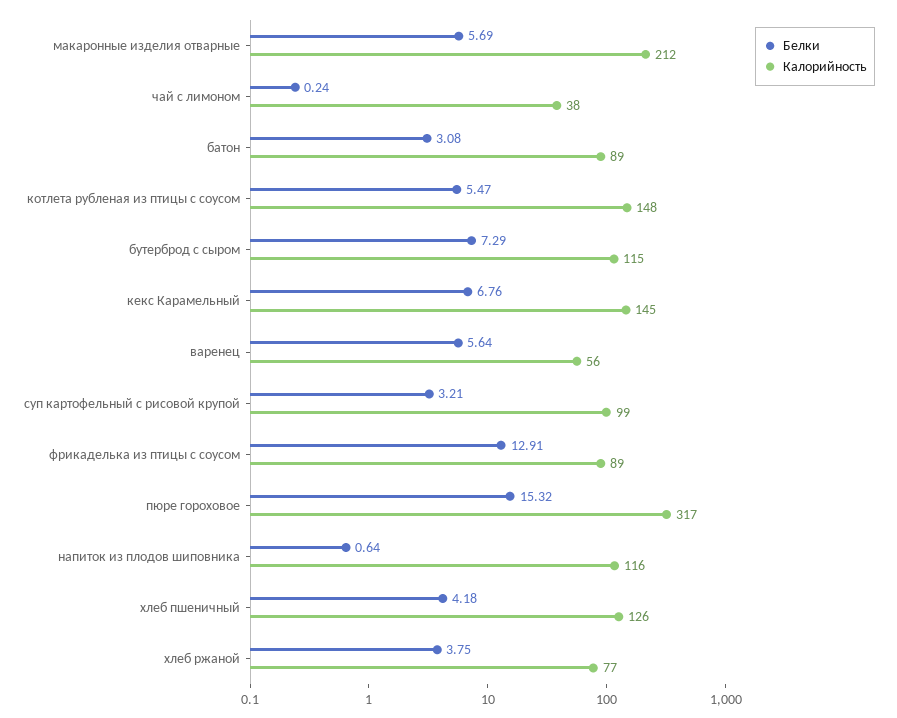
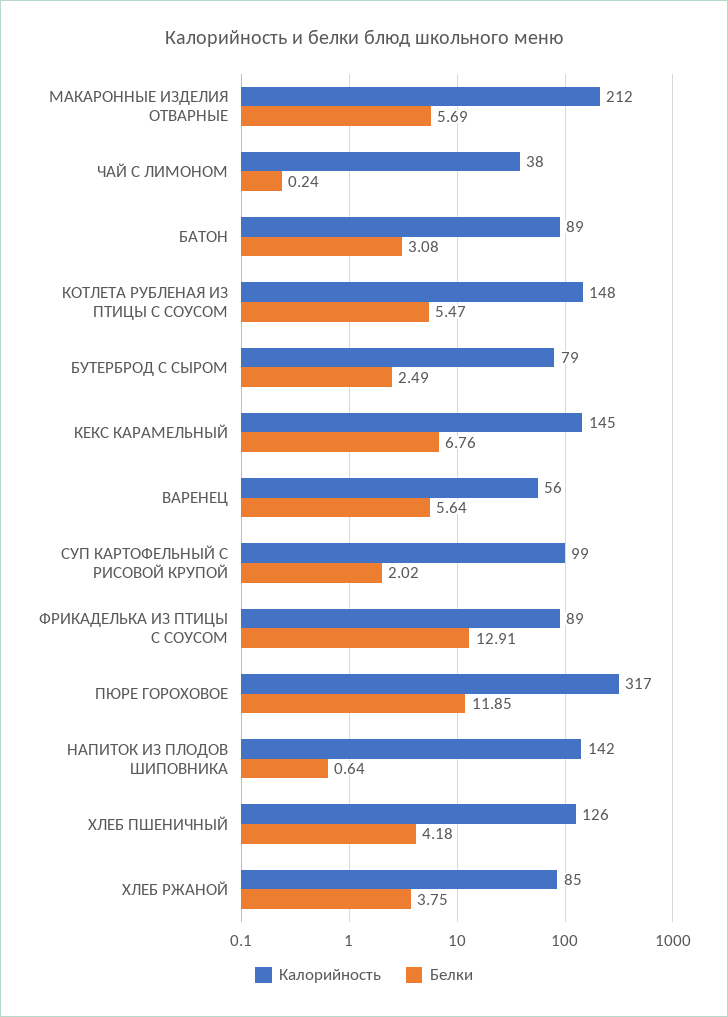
  {
    "Белки": {
      "макаронные изделия отварные": 5.69,
      "чай с лимоном": 0.24,
      "батон": 3.08,
      "котлета рубленая из птицы с соусом": 5.47,
-     "бутерброд с сыром": 7.29,
+     "бутерброд с сыром": 2.49,
      "кекс Карамельный": 6.76,
      "варенец": 5.64,
-     "суп картофельный с рисовой крупой": 3.21,
+     "суп картофельный с рисовой крупой": 2.02,
      "фрикаделька из птицы с соусом": 12.91,
-     "пюре гороховое": 15.32,
+     "пюре гороховое": 11.85,
      "напиток из плодов шиповника": 0.64,
      "хлеб пшеничный": 4.18,
      "хлеб ржаной": 3.75
    },
    "Калорийность": {
      "макаронные изделия отварные": 212,
      "чай с лимоном": 38,
      "батон": 89,
      "котлета рубленая из птицы с соусом": 148,
-     "бутерброд с сыром": 115,
+     "бутерброд с сыром": 79,
      "кекс Карамельный": 145,
      "варенец": 56,
      "суп картофельный с рисовой крупой": 99,
      "фрикаделька из птицы с соусом": 89,
      "пюре гороховое": 317,
-     "напиток из плодов шиповника": 116,
+     "напиток из плодов шиповника": 142,
      "хлеб пшеничный": 126,
-     "хлеб ржаной": 77
+     "хлеб ржаной": 85
    }
  }

